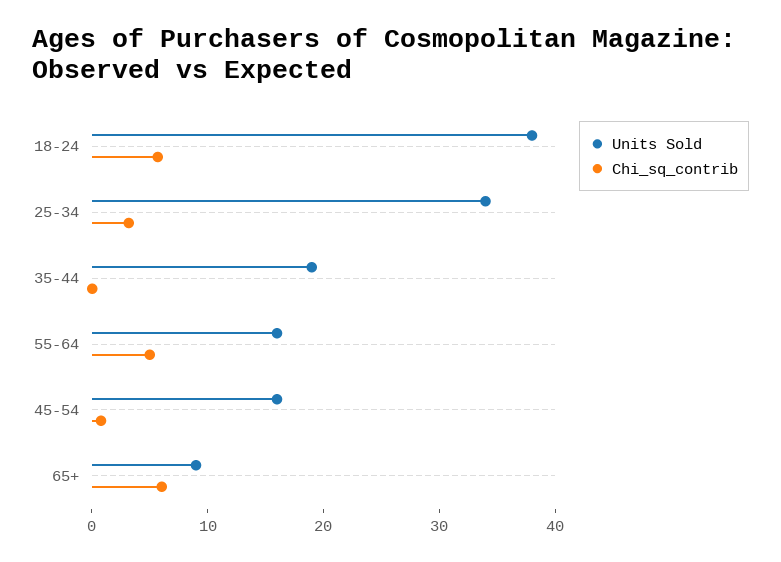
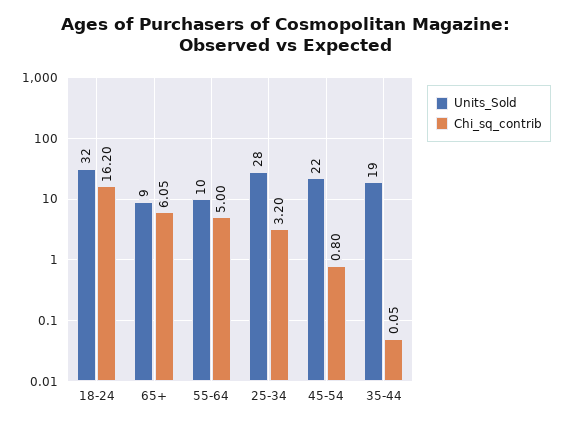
  {
    "Units Sold": {
-     "18-24": 38,
+     "18-24": 32,
-     "25-34": 34,
+     "25-34": 28,
      "35-44": 19,
-     "55-64": 16,
+     "55-64": 10,
-     "45-54": 16,
+     "45-54": 22,
      "65+": 9
    },
    "Chi_sq_contrib": {
-     "18-24": 6,
+     "18-24": 16.2,
      "25-34": 3.2,
      "35-44": 0.05,
      "55-64": 5,
      "45-54": 0.8,
      "65+": 6.05
    }
  }

